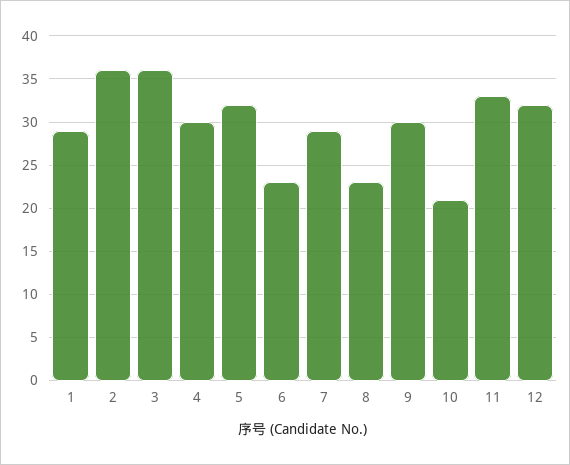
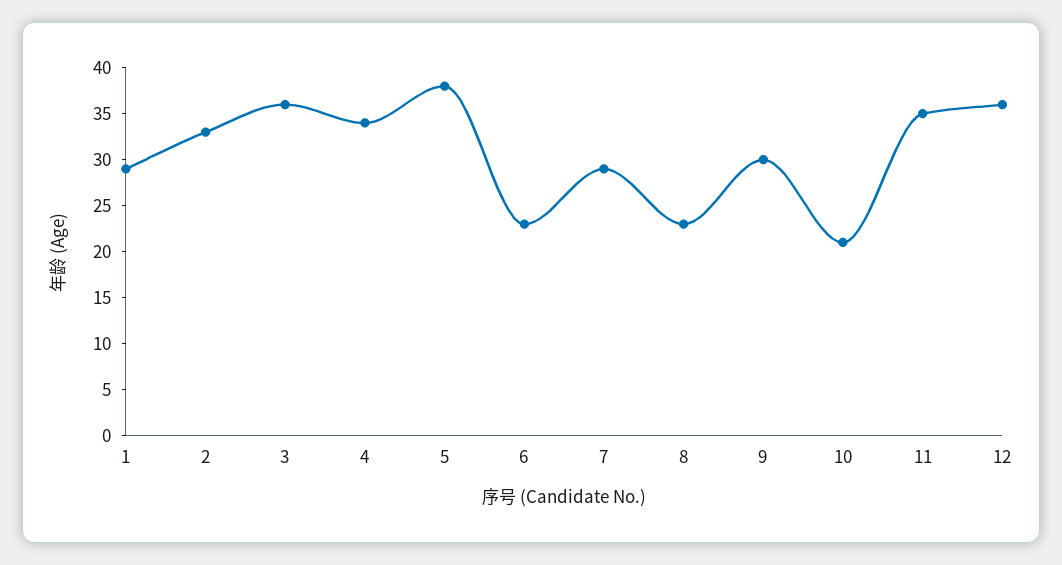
  {
    "1": 29,
-   "2": 36,
+   "2": 33,
    "3": 36,
-   "4": 30,
+   "4": 34,
-   "5": 32,
+   "5": 38,
    "6": 23,
    "7": 29,
    "8": 23,
    "9": 30,
    "10": 21,
-   "11": 33,
+   "11": 35,
-   "12": 32
+   "12": 36
  }

